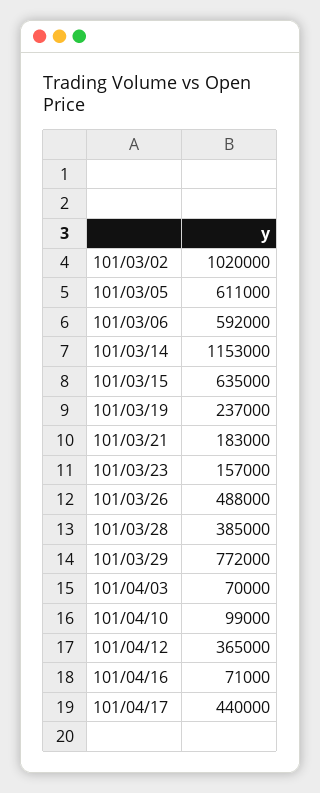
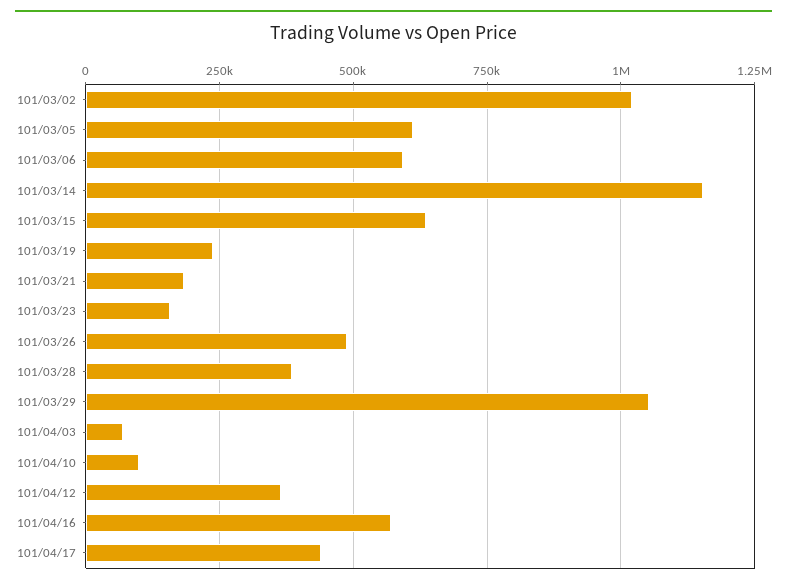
  {
    "101/03/02": 1020000,
    "101/03/05": 611000,
    "101/03/06": 592000,
    "101/03/14": 1153000,
    "101/03/15": 635000,
    "101/03/19": 237000,
    "101/03/21": 183000,
    "101/03/23": 157000,
    "101/03/26": 488000,
    "101/03/28": 385000,
-   "101/03/29": 772000,
+   "101/03/29": 1050000,
    "101/04/03": 70000,
    "101/04/10": 99000,
    "101/04/12": 365000,
-   "101/04/16": 71000,
+   "101/04/16": 575000,
    "101/04/17": 440000
  }

